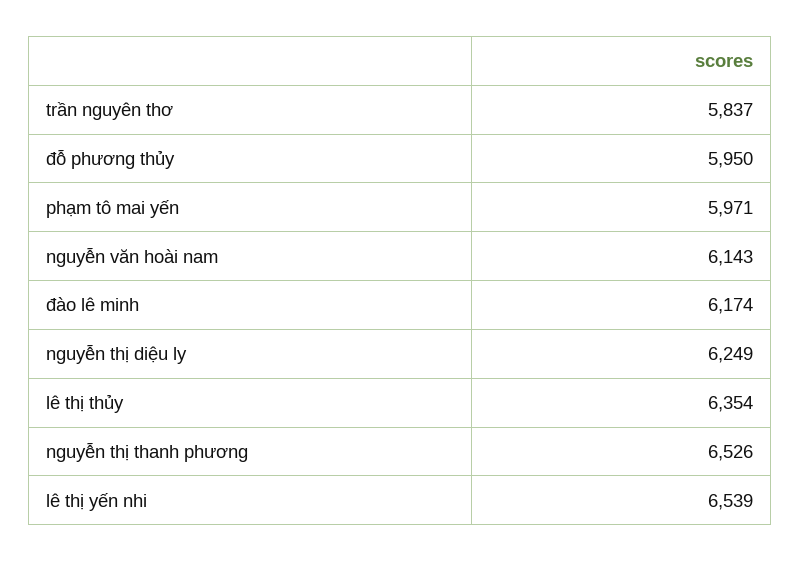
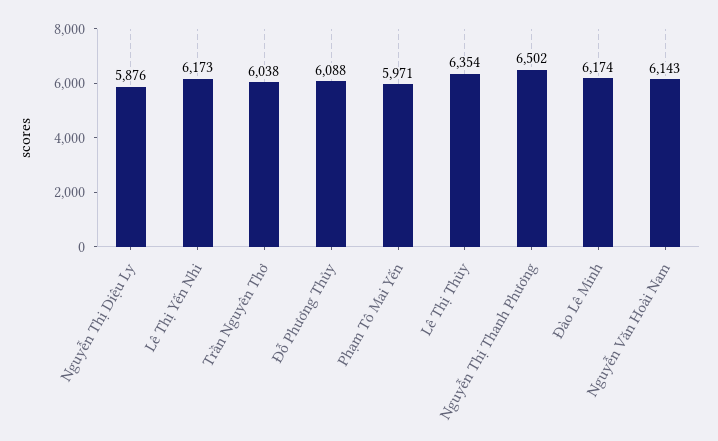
  {
-   "trần nguyên thơ": 5837,
+   "trần nguyên thơ": 6038,
-   "đỗ phương thủy": 5950,
+   "đỗ phương thủy": 6088,
    "phạm tô mai yến": 5971,
    "nguyễn văn hoài nam": 6143,
    "đào lê minh": 6174,
-   "nguyễn thị diệu ly": 6249,
+   "nguyễn thị diệu ly": 5876,
    "lê thị thủy": 6354,
-   "nguyễn thị thanh phương": 6526,
+   "nguyễn thị thanh phương": 6502,
-   "lê thị yến nhi": 6539
+   "lê thị yến nhi": 6173
  }

